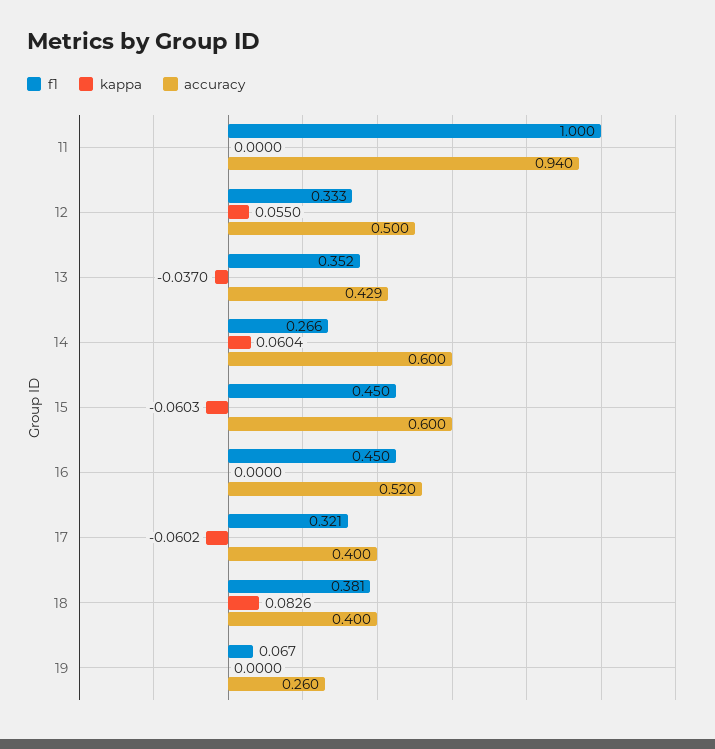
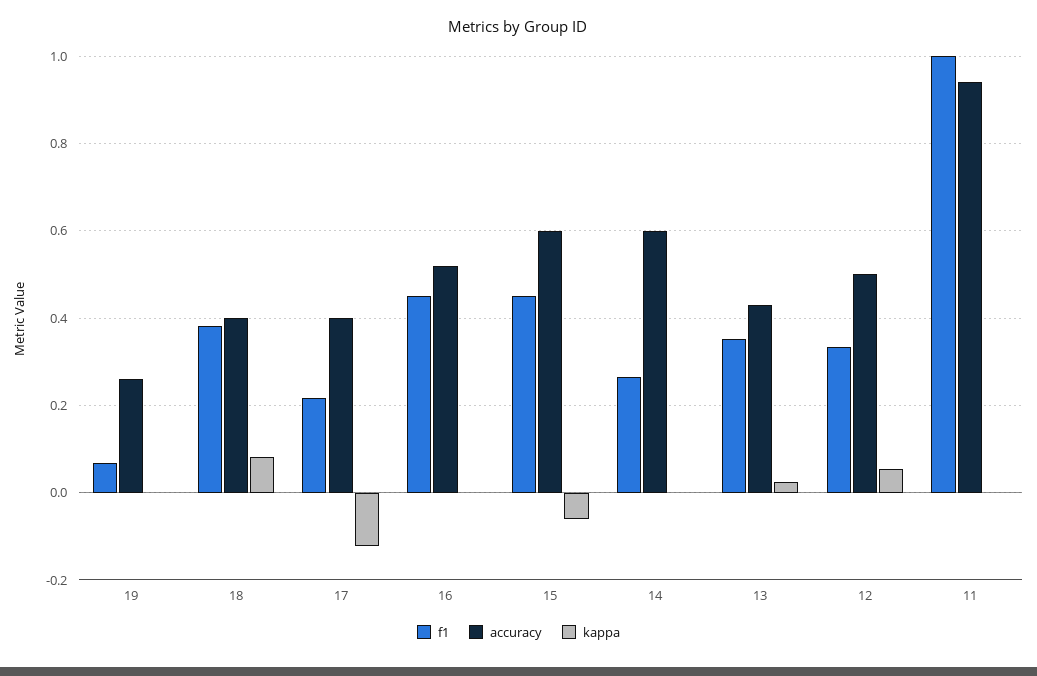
  {
    "f1": {
      "11": 1,
      "12": 0.333,
      "13": 0.352,
      "14": 0.266,
      "15": 0.45,
      "16": 0.45,
-     "17": 0.321,
+     "17": 0.22,
      "18": 0.381,
      "19": 0.067
    },
    "kappa": {
      "11": 0,
      "12": 0.055,
-     "13": -0.037,
+     "13": 0.02,
-     "14": 0.0604,
+     "14": 0,
      "15": -0.0603,
      "16": 0,
-     "17": -0.0602,
+     "17": -0.12,
      "18": 0.0826,
      "19": 0
    },
    "accuracy": {
      "11": 0.94,
      "12": 0.5,
      "13": 0.429,
      "14": 0.6,
      "15": 0.6,
      "16": 0.52,
      "17": 0.4,
      "18": 0.4,
      "19": 0.26
    }
  }

